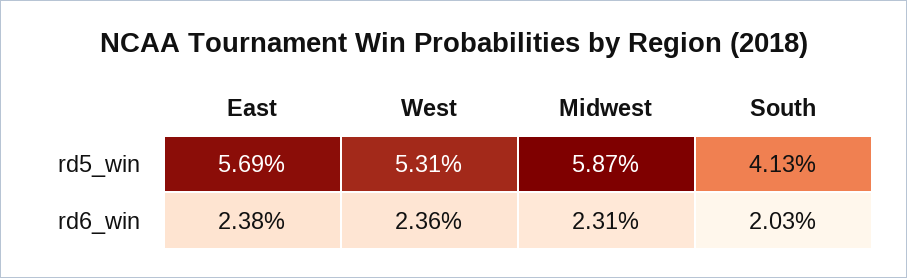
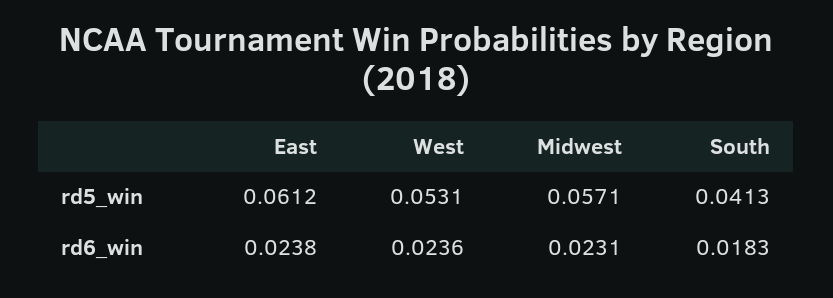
  {
    "East": {
-     "rd5_win": 0.0569,
+     "rd5_win": 0.0612,
      "rd6_win": 0.0238
    },
    "West": {
      "rd5_win": 0.0531,
      "rd6_win": 0.0236
    },
    "Midwest": {
-     "rd5_win": 0.0587,
+     "rd5_win": 0.0571,
      "rd6_win": 0.0231
    },
    "South": {
      "rd5_win": 0.0413,
-     "rd6_win": 0.0203
+     "rd6_win": 0.0183
    }
  }

